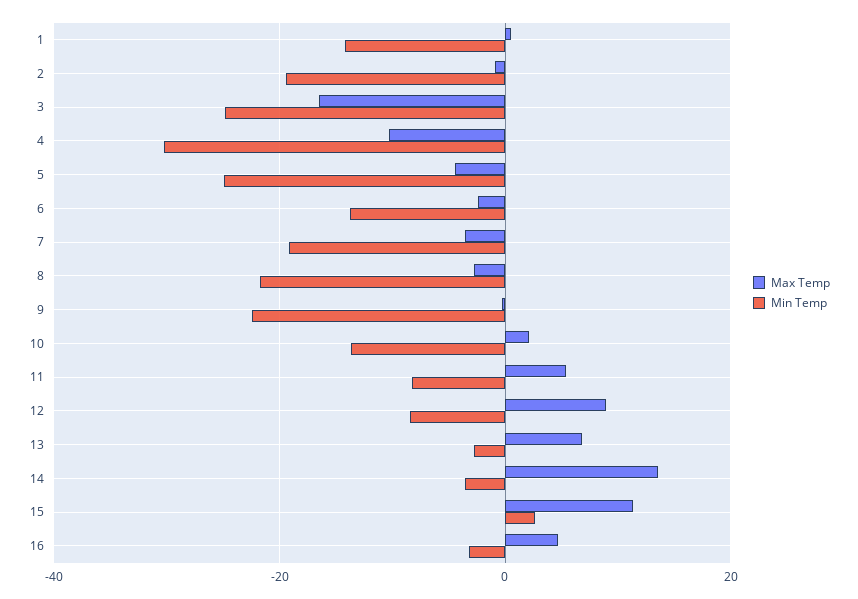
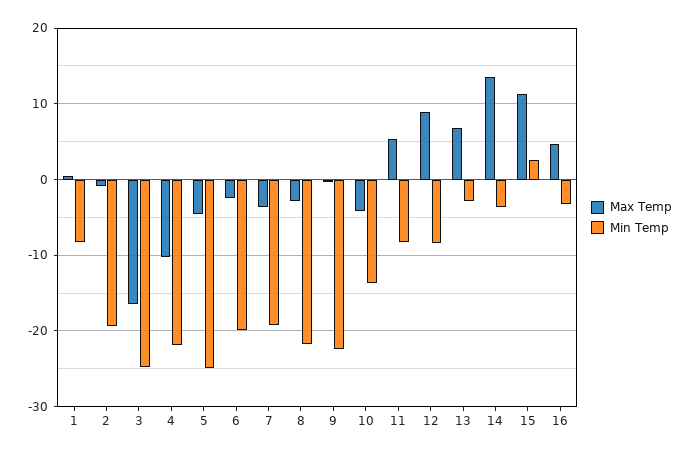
  {
    "Max Temp": {
      "1": 1,
      "2": -1,
      "3": -17,
      "4": -10,
      "5": -5,
      "6": -2,
      "7": -4,
      "8": -3,
      "9": 0,
-     "10": 2,
+     "10": -4,
      "11": 5,
      "12": 9,
      "13": 7,
      "14": 14,
      "15": 11,
      "16": 5
    },
    "Min Temp": {
-     "1": -14,
+     "1": -8,
      "2": -19,
      "3": -25,
-     "4": -30,
+     "4": -22,
      "5": -25,
-     "6": -14,
+     "6": -20,
      "7": -19,
      "8": -22,
      "9": -22,
      "10": -14,
      "11": -8,
      "12": -8,
      "13": -3,
      "14": -4,
      "15": 3,
      "16": -3
    }
  }

